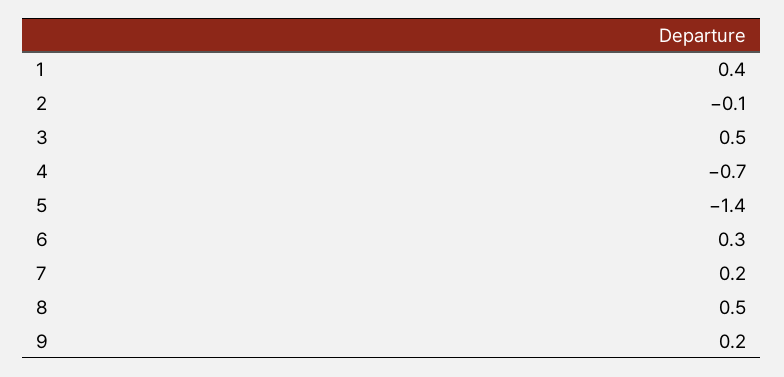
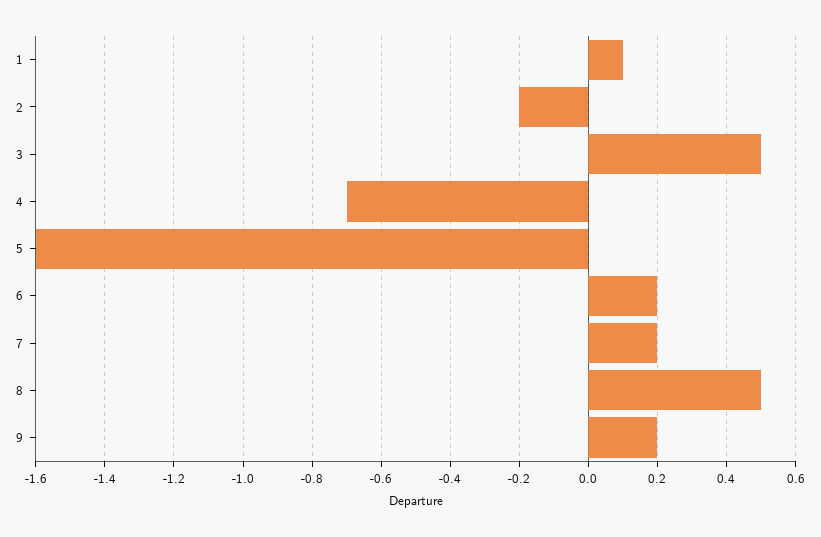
  {
-   "1": 0.4,
+   "1": 0.1,
-   "2": -0.1,
+   "2": -0.2,
    "3": 0.5,
    "4": -0.7,
-   "5": -1.4,
+   "5": -1.6,
-   "6": 0.3,
+   "6": 0.2,
    "7": 0.2,
    "8": 0.5,
    "9": 0.2
  }

